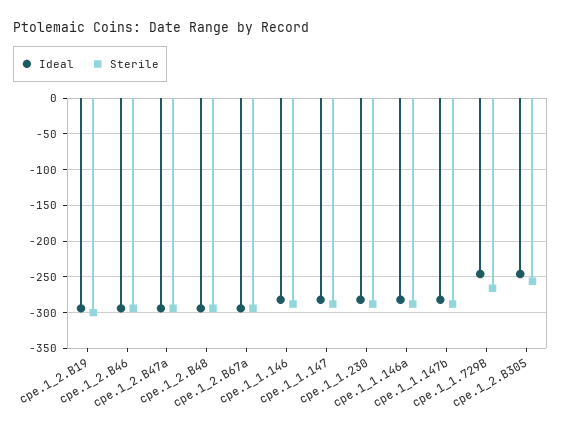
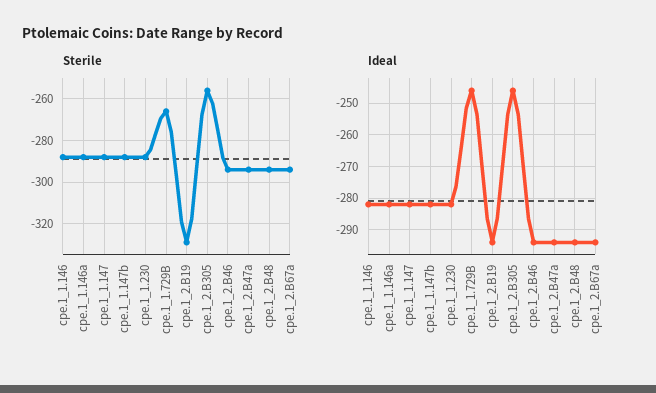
  {
    "Ideal": {
      "cpe.1_2.B19": -295,
      "cpe.1_2.B46": -295,
      "cpe.1_2.B47a": -295,
      "cpe.1_2.B48": -295,
      "cpe.1_2.B67a": -295,
      "cpe.1_1.146": -280,
      "cpe.1_1.147": -280,
      "cpe.1_1.230": -280,
      "cpe.1_1.146a": -280,
      "cpe.1_1.147b": -280,
      "cpe.1_1.729B": -245,
      "cpe.1_2.B305": -245
    },
    "Sterile": {
-     "cpe.1_2.B19": -300,
+     "cpe.1_2.B19": -330,
      "cpe.1_2.B46": -295,
      "cpe.1_2.B47a": -295,
      "cpe.1_2.B48": -295,
      "cpe.1_2.B67a": -295,
      "cpe.1_1.146": -290,
      "cpe.1_1.147": -290,
      "cpe.1_1.230": -290,
      "cpe.1_1.146a": -290,
      "cpe.1_1.147b": -290,
      "cpe.1_1.729B": -265,
      "cpe.1_2.B305": -255
    }
  }

